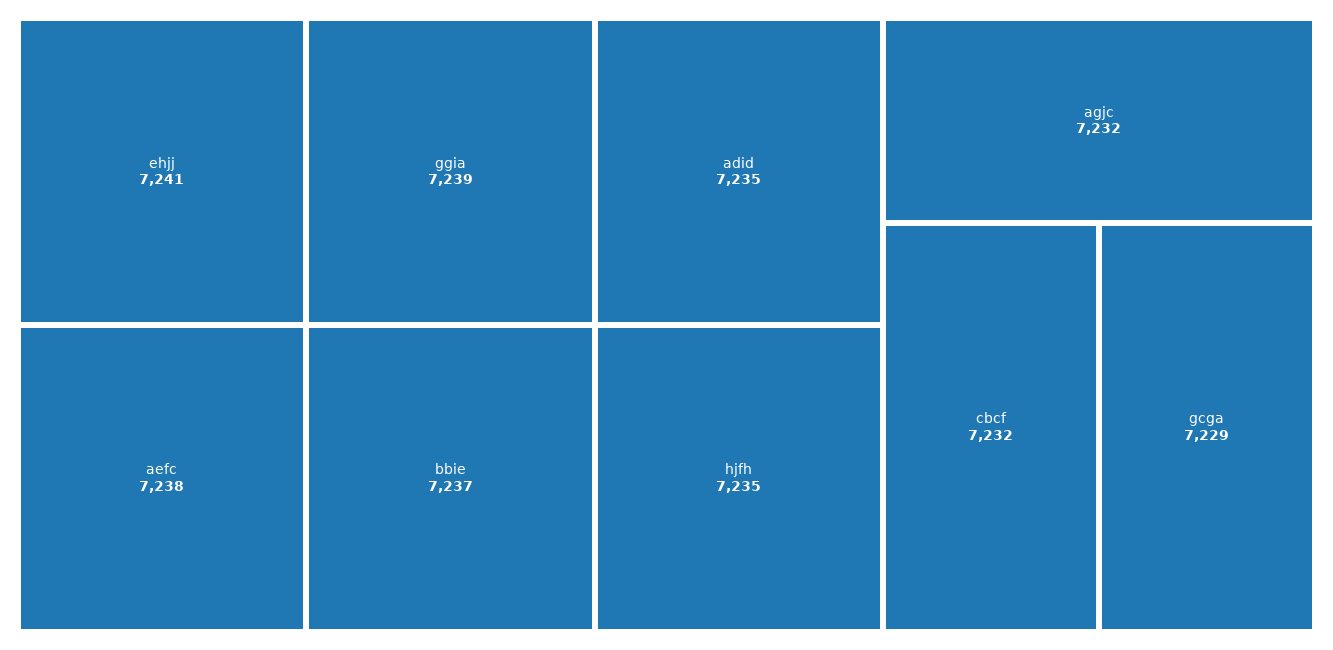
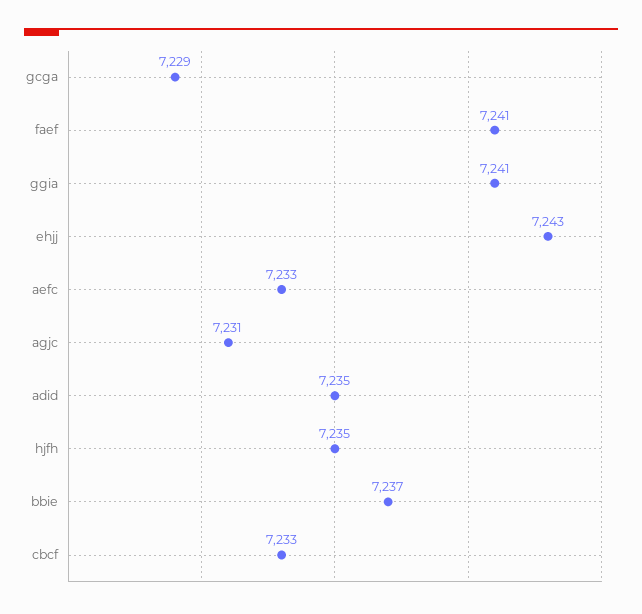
  {
-   "ehjj": 7241,
+   "ehjj": 7243,
-   "ggia": 7239,
+   "ggia": 7241,
-   "aefc": 7238,
+   "aefc": 7233,
    "bbie": 7237,
    "adid": 7235,
    "hjfh": 7235,
-   "agjc": 7232,
+   "agjc": 7231,
-   "cbcf": 7232,
+   "cbcf": 7233,
-   "gcga": 7229
+   "gcga": 7229,
+   "faef": 7241
  }

